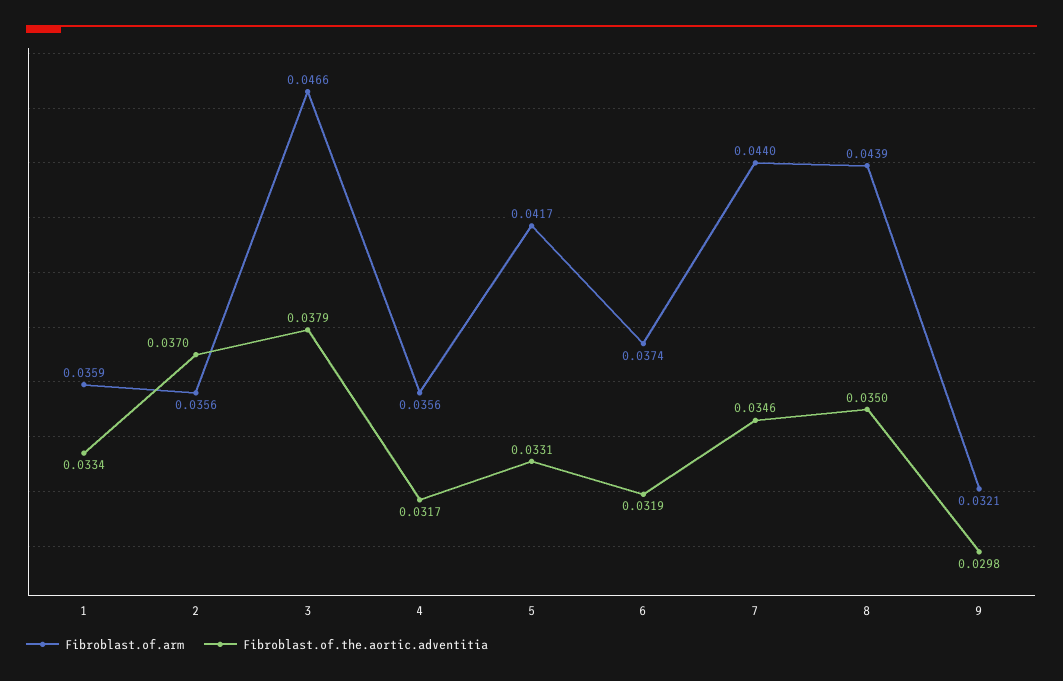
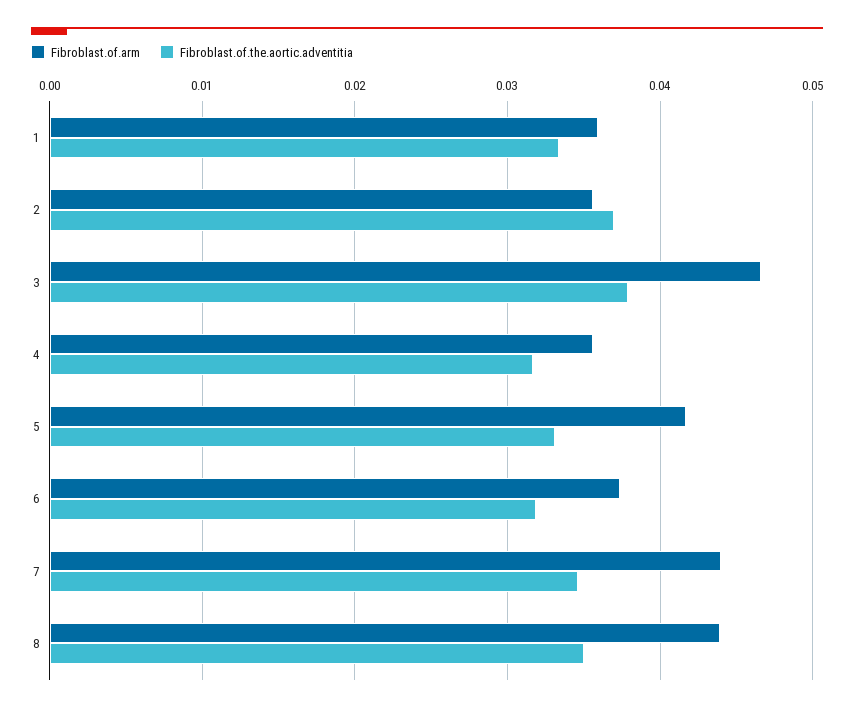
  {
    "Fibroblast.of.arm": {
      "1": 0.0359,
      "2": 0.0356,
      "3": 0.0466,
      "4": 0.0356,
      "5": 0.0417,
      "6": 0.0374,
      "7": 0.044,
-     "8": 0.0439,
+     "8": 0.0439
-     "9": 0.0321
    },
    "Fibroblast.of.the.aortic.adventitia": {
      "1": 0.0334,
      "2": 0.037,
      "3": 0.0379,
      "4": 0.0317,
      "5": 0.0331,
      "6": 0.0319,
      "7": 0.0346,
-     "8": 0.035,
+     "8": 0.035
-     "9": 0.0298
    }
  }

